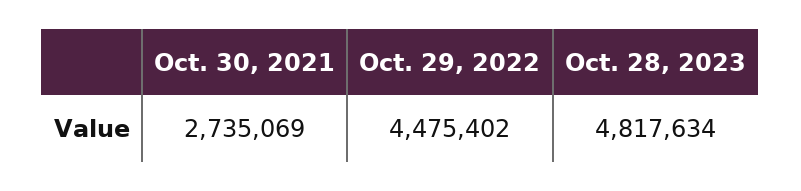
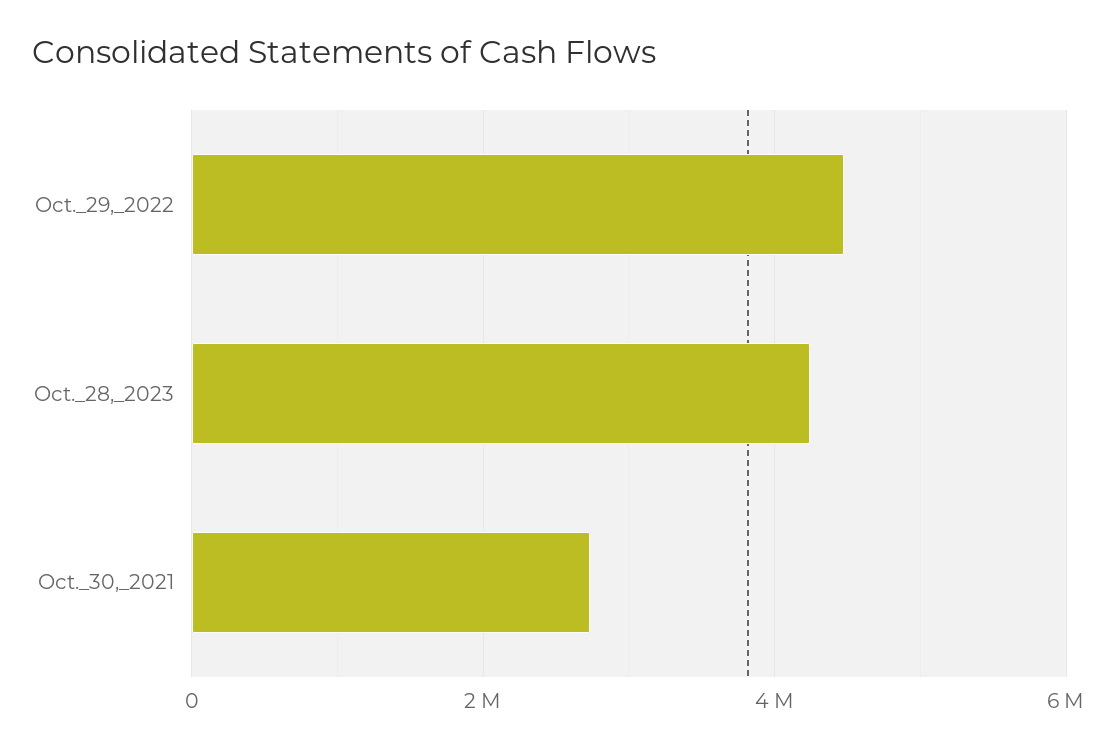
  {
    "Oct. 30, 2021": 2735069,
    "Oct. 29, 2022": 4475402,
-   "Oct. 28, 2023": 4817634
+   "Oct. 28, 2023": 4200000
  }

